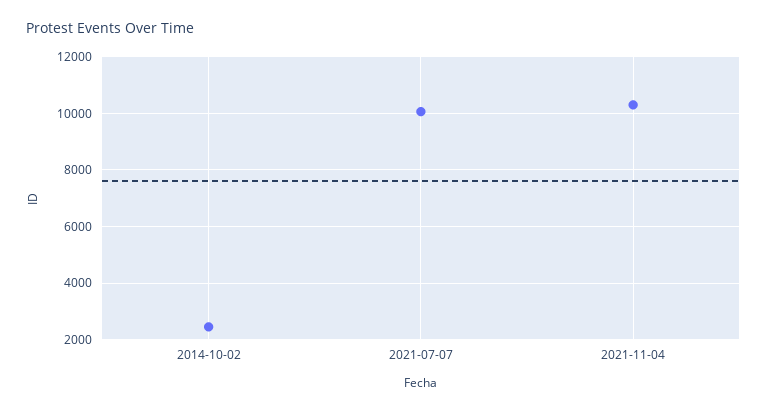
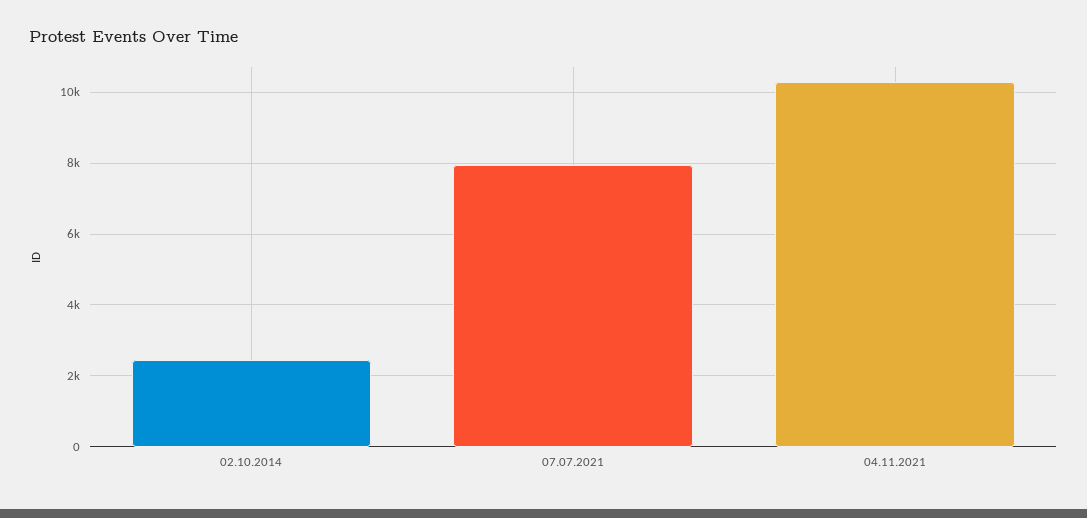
  {
    "2014-10-02": 2400,
-   "2021-07-07": 10000,
+   "2021-07-07": 8000,
    "2021-11-04": 10400
  }

